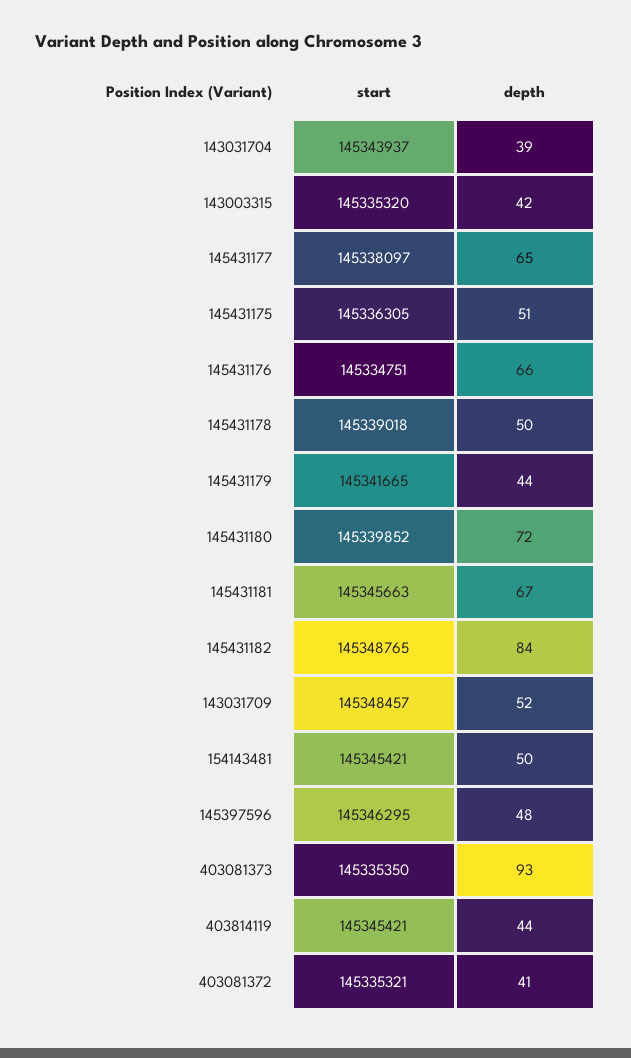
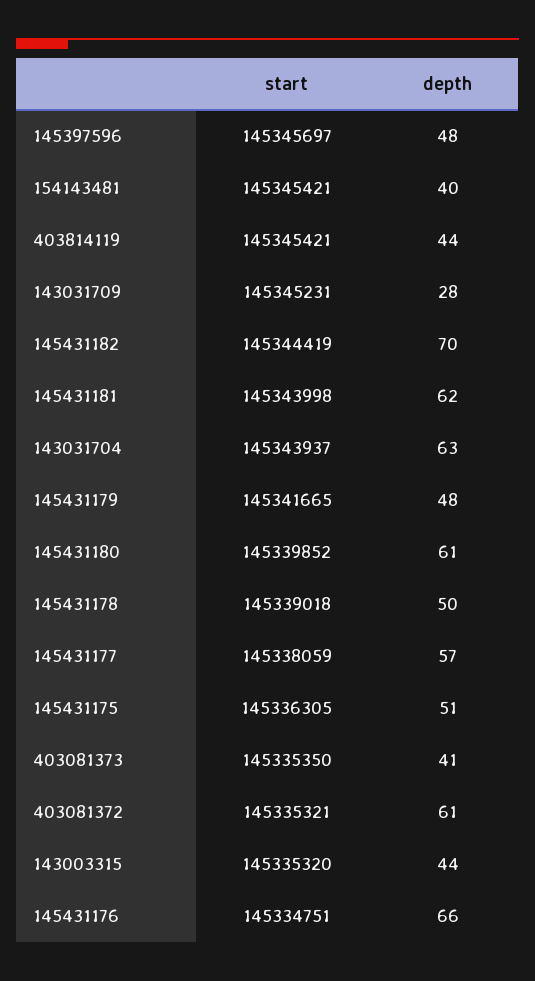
  {
    "start": {
      "143031704": 145343937,
      "143003315": 145335320,
-     "145431177": 145338097,
+     "145431177": 145338059,
      "145431175": 145336305,
      "145431176": 145334751,
      "145431178": 145339018,
      "145431179": 145341665,
      "145431180": 145339852,
-     "145431181": 145345663,
+     "145431181": 145343998,
-     "145431182": 145348765,
+     "145431182": 145344419,
-     "143031709": 145348457,
+     "143031709": 145345231,
      "154143481": 145345421,
-     "145397596": 145346295,
+     "145397596": 145345697,
      "403081373": 145335350,
      "403814119": 145345421,
      "403081372": 145335321
    },
    "depth": {
-     "143031704": 39,
+     "143031704": 63,
-     "143003315": 42,
+     "143003315": 44,
-     "145431177": 65,
+     "145431177": 57,
      "145431175": 51,
      "145431176": 66,
      "145431178": 50,
-     "145431179": 44,
+     "145431179": 48,
-     "145431180": 72,
+     "145431180": 61,
-     "145431181": 67,
+     "145431181": 62,
-     "145431182": 84,
+     "145431182": 70,
-     "143031709": 52,
+     "143031709": 28,
-     "154143481": 50,
+     "154143481": 40,
      "145397596": 48,
-     "403081373": 93,
+     "403081373": 41,
      "403814119": 44,
-     "403081372": 41
+     "403081372": 61
    }
  }

